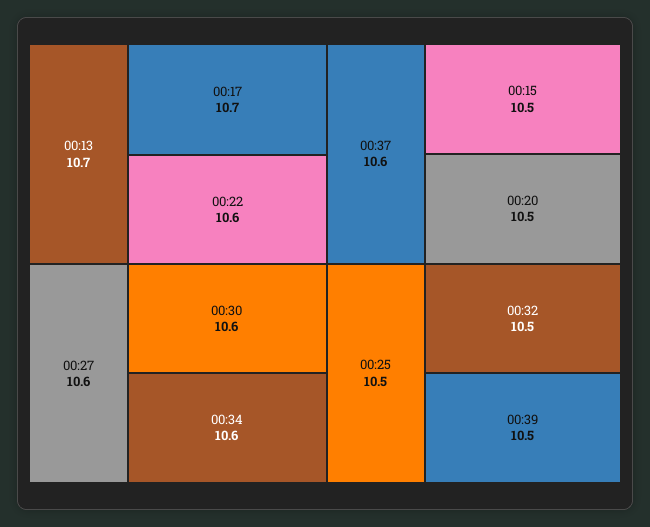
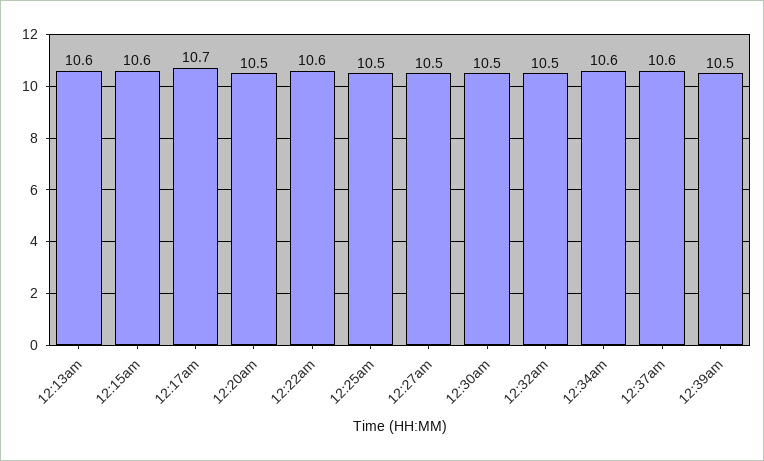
  {
-   "00:13": 10.7,
+   "00:13": 10.6,
    "00:17": 10.7,
    "00:22": 10.6,
-   "00:27": 10.6,
+   "00:27": 10.5,
-   "00:30": 10.6,
+   "00:30": 10.5,
    "00:34": 10.6,
    "00:37": 10.6,
-   "00:15": 10.5,
+   "00:15": 10.6,
    "00:20": 10.5,
    "00:25": 10.5,
    "00:32": 10.5,
    "00:39": 10.5
  }

